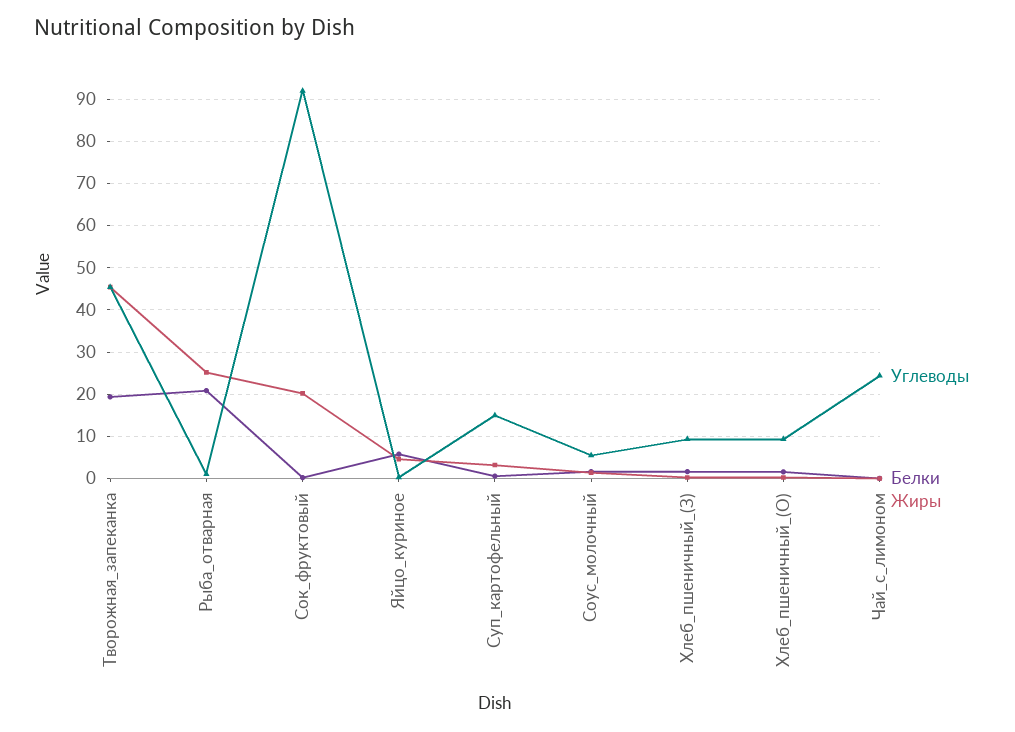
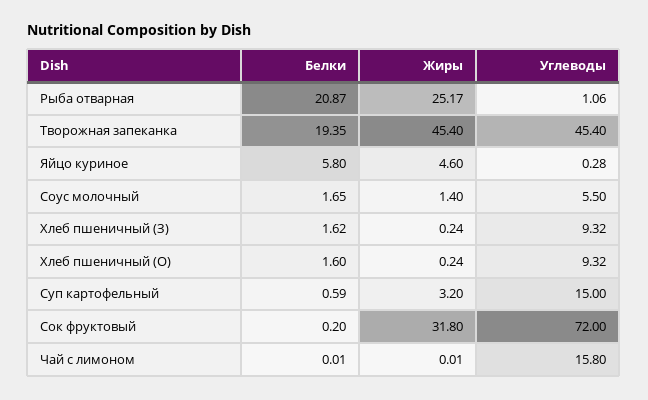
  {
    "Углеводы": {
      "Творожная_запеканка": 45.4,
      "Рыба_отварная": 1.06,
-     "Сок_фруктовый": 92,
+     "Сок_фруктовый": 72,
      "Яйцо_куриное": 0.28,
      "Суп_картофельный": 15,
      "Соус_молочный": 5.5,
      "Хлеб_пшеничный_(З)": 9.32,
      "Хлеб_пшеничный_(О)": 9.32,
-     "Чай_с_лимоном": 24
+     "Чай_с_лимоном": 15.8
    },
    "Белки": {
      "Творожная_запеканка": 19.35,
      "Рыба_отварная": 20.87,
      "Сок_фруктовый": 0.2,
      "Яйцо_куриное": 5.8,
      "Суп_картофельный": 0.59,
      "Соус_молочный": 1.65,
      "Хлеб_пшеничный_(З)": 1.62,
      "Хлеб_пшеничный_(О)": 1.6,
      "Чай_с_лимоном": 0.01
    },
    "Жиры": {
      "Творожная_запеканка": 45.4,
      "Рыба_отварная": 25.17,
-     "Сок_фруктовый": 20,
+     "Сок_фруктовый": 31.8,
      "Яйцо_куриное": 4.6,
      "Суп_картофельный": 3.2,
      "Соус_молочный": 1.4,
      "Хлеб_пшеничный_(З)": 0.24,
      "Хлеб_пшеничный_(О)": 0.24,
      "Чай_с_лимоном": 0.01
    }
  }

